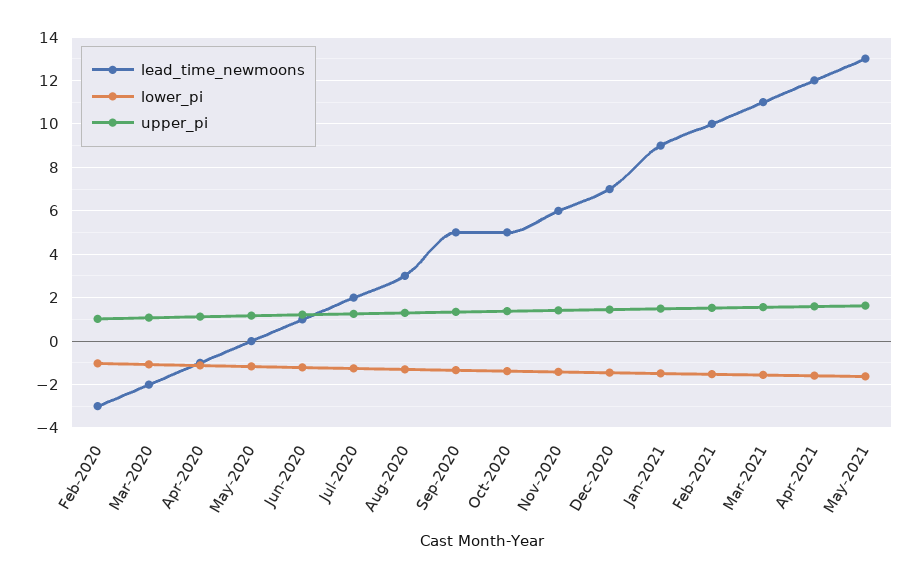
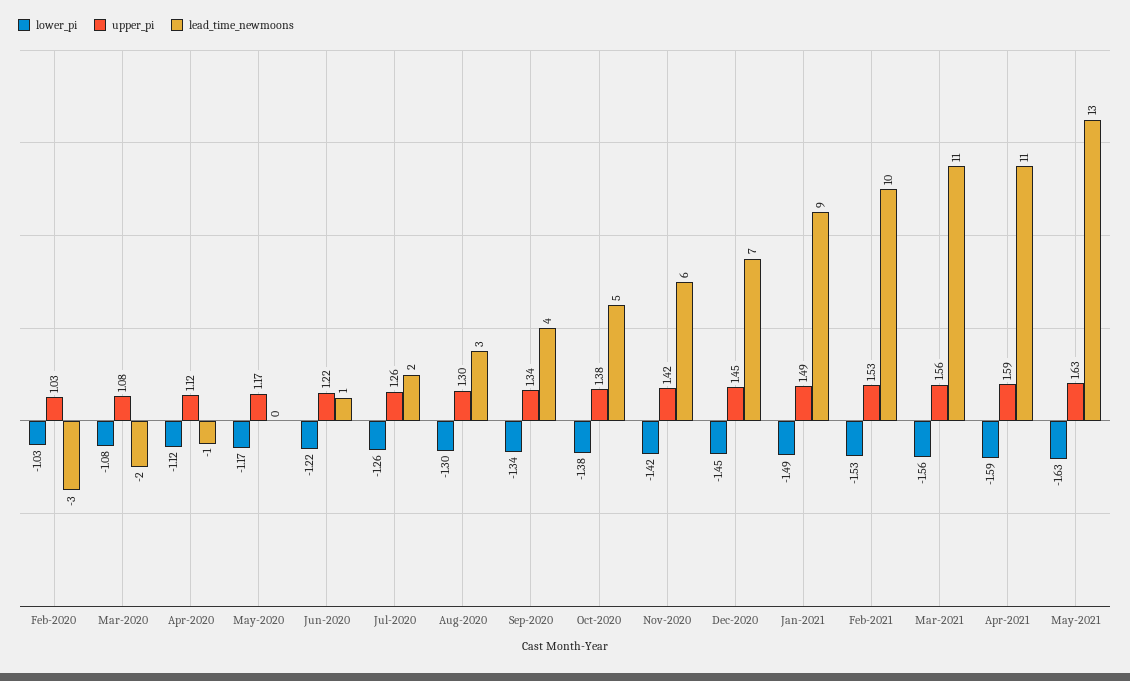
  {
    "lead_time_newmoons": {
      "Feb-2020": -3,
      "Mar-2020": -2,
      "Apr-2020": -1,
      "May-2020": 0,
      "Jun-2020": 1,
      "Jul-2020": 2,
      "Aug-2020": 3,
-     "Sep-2020": 5,
+     "Sep-2020": 4,
      "Oct-2020": 5,
      "Nov-2020": 6,
      "Dec-2020": 7,
      "Jan-2021": 9,
      "Feb-2021": 10,
      "Mar-2021": 11,
-     "Apr-2021": 12,
+     "Apr-2021": 11,
      "May-2021": 13
    },
    "lower_pi": {
      "Feb-2020": -1.03,
      "Mar-2020": -1.08,
      "Apr-2020": -1.12,
      "May-2020": -1.17,
      "Jun-2020": -1.22,
      "Jul-2020": -1.26,
      "Aug-2020": -1.3,
      "Sep-2020": -1.34,
      "Oct-2020": -1.38,
      "Nov-2020": -1.42,
      "Dec-2020": -1.45,
      "Jan-2021": -1.49,
      "Feb-2021": -1.53,
      "Mar-2021": -1.56,
      "Apr-2021": -1.59,
      "May-2021": -1.63
    },
    "upper_pi": {
      "Feb-2020": 1.03,
      "Mar-2020": 1.08,
      "Apr-2020": 1.12,
      "May-2020": 1.17,
      "Jun-2020": 1.22,
      "Jul-2020": 1.26,
      "Aug-2020": 1.3,
      "Sep-2020": 1.34,
      "Oct-2020": 1.38,
      "Nov-2020": 1.42,
      "Dec-2020": 1.45,
      "Jan-2021": 1.49,
      "Feb-2021": 1.53,
      "Mar-2021": 1.56,
      "Apr-2021": 1.59,
      "May-2021": 1.63
    }
  }

